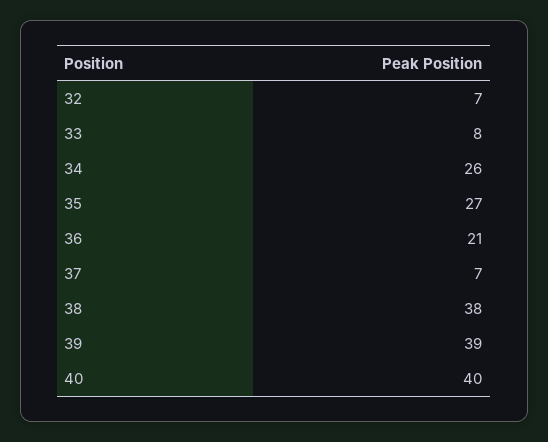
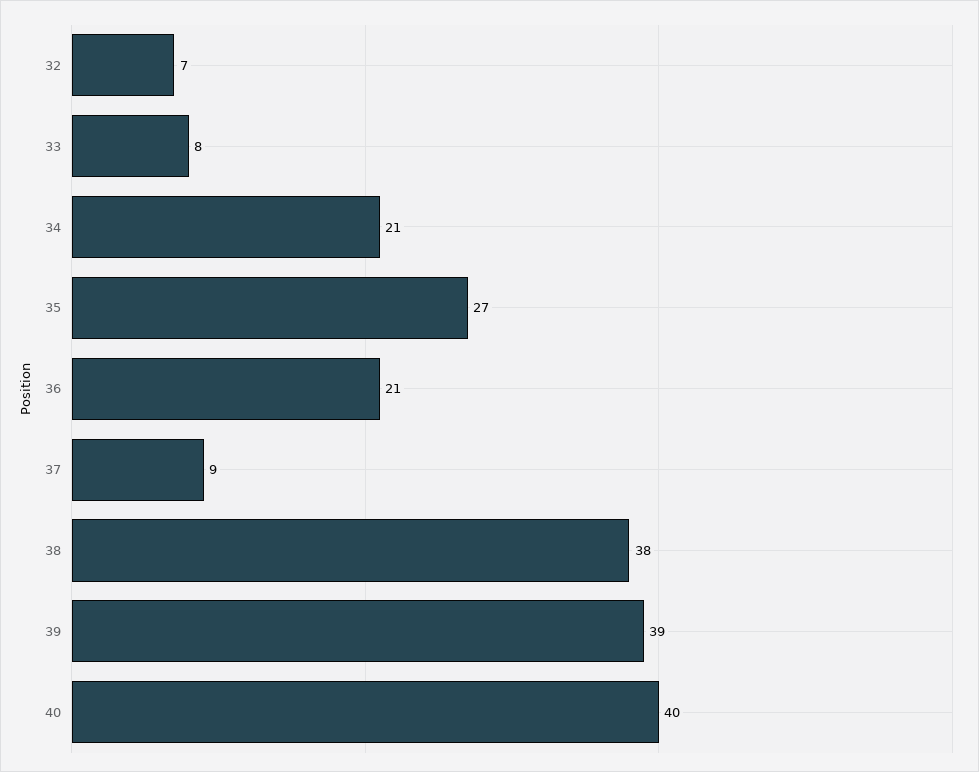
  {
    "32": 7,
    "33": 8,
-   "34": 26,
+   "34": 21,
    "35": 27,
    "36": 21,
-   "37": 7,
+   "37": 9,
    "38": 38,
    "39": 39,
    "40": 40
  }

